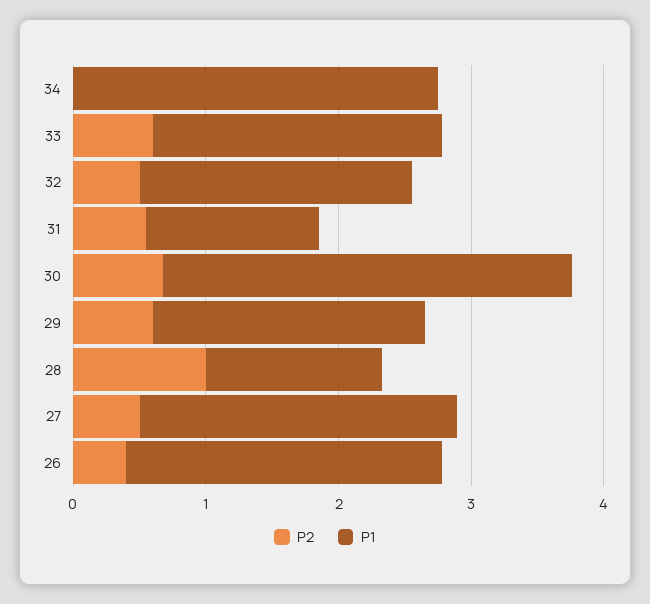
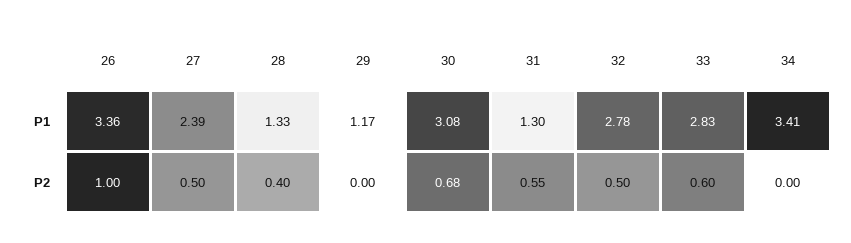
  {
    "P2": {
      "34": 0,
      "33": 0.6,
      "32": 0.5,
      "31": 0.55,
      "30": 0.68,
-     "29": 0.6,
+     "29": 0,
-     "28": 1,
+     "28": 0.4,
      "27": 0.5,
-     "26": 0.4
+     "26": 1
    },
    "P1": {
-     "34": 2.8,
+     "34": 3.41,
-     "33": 2.2,
+     "33": 2.83,
-     "32": 2,
+     "32": 2.78,
      "31": 1.3,
      "30": 3.08,
-     "29": 2,
+     "29": 1.17,
      "28": 1.33,
      "27": 2.39,
-     "26": 2.4
+     "26": 3.36
    }
  }

